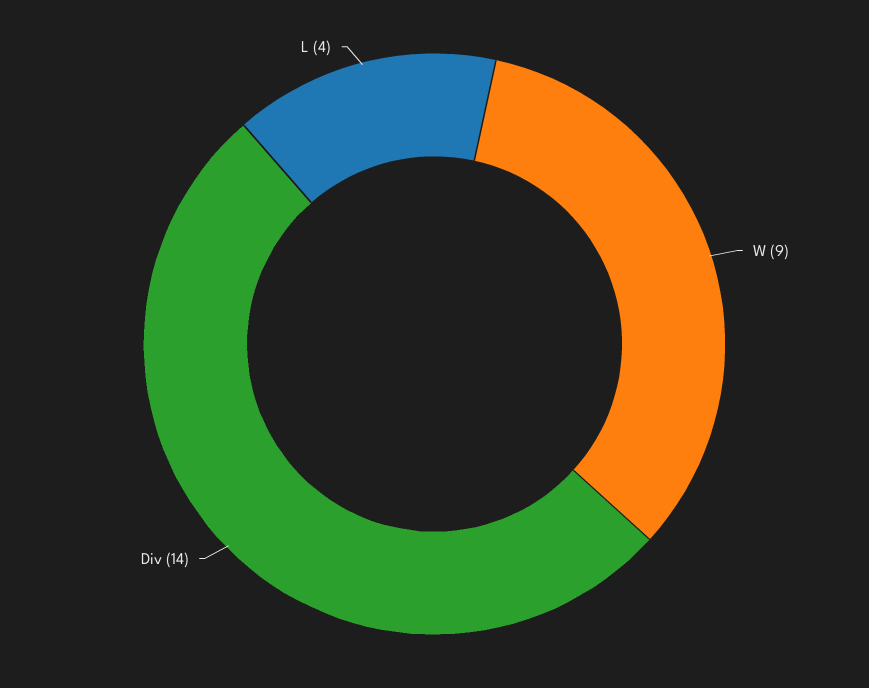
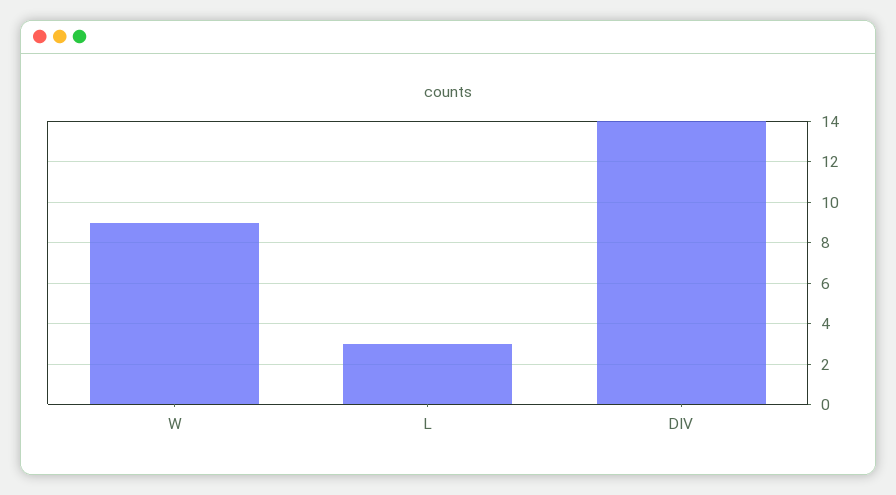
  {
    "W": 9,
    "Div": 14,
-   "L": 4
+   "L": 3
  }

